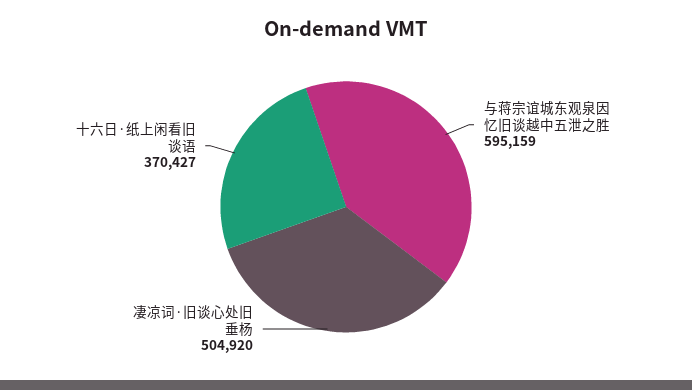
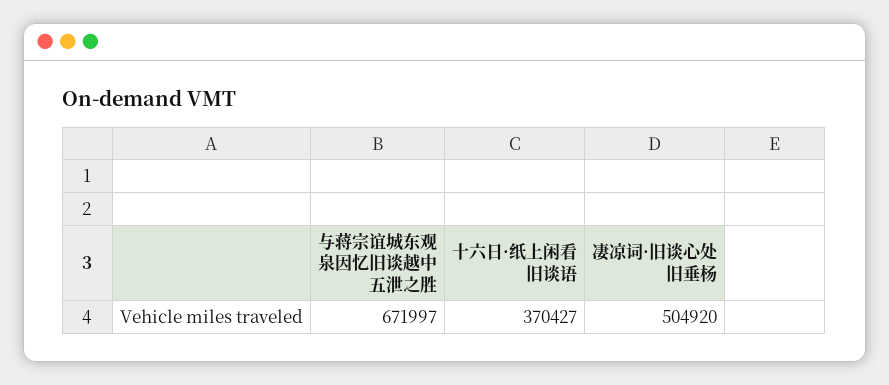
  {
-   "与蒋宗谊城东观泉因忆旧谈越中五泄之胜": 595159,
+   "与蒋宗谊城东观泉因忆旧谈越中五泄之胜": 671997,
    "凄凉词·旧谈心处旧垂杨": 504920,
    "十六日·纸上闲看旧谈语": 370427
  }

